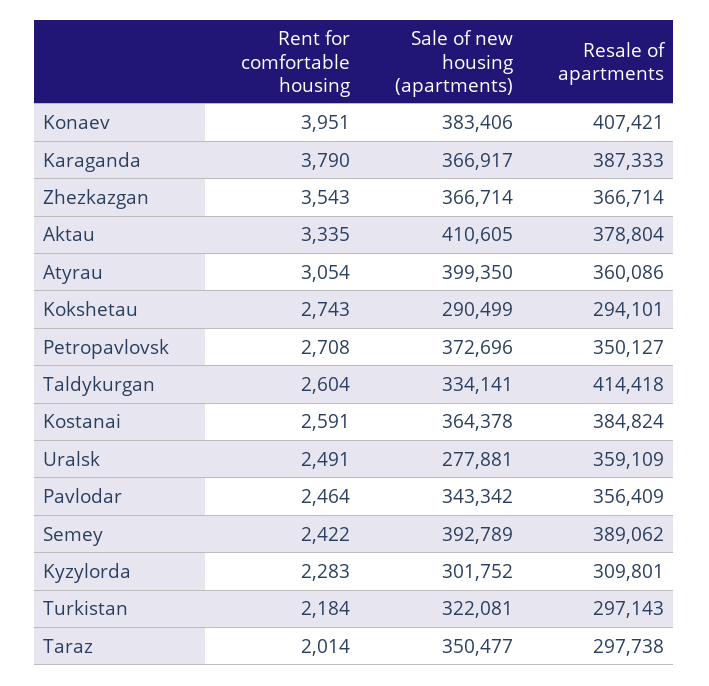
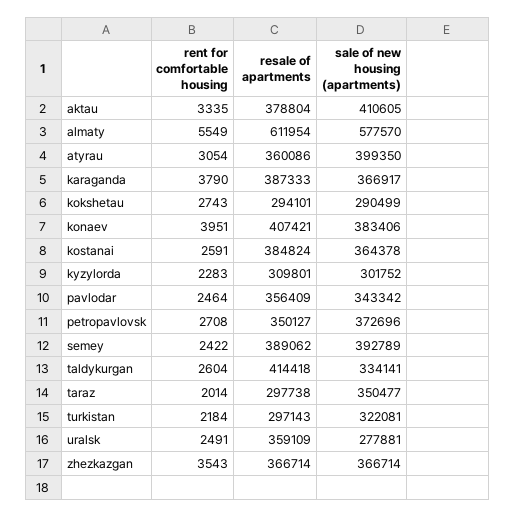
  {
    "Rent for comfortable housing": {
      "Konaev": 3951,
      "Karaganda": 3790,
      "Zhezkazgan": 3543,
      "Aktau": 3335,
      "Atyrau": 3054,
      "Kokshetau": 2743,
      "Petropavlovsk": 2708,
      "Taldykurgan": 2604,
      "Kostanai": 2591,
      "Uralsk": 2491,
      "Pavlodar": 2464,
      "Semey": 2422,
      "Kyzylorda": 2283,
      "Turkistan": 2184,
-     "Taraz": 2014
+     "Taraz": 2014,
+     "almaty": 5549
    },
    "Sale of new housing (apartments)": {
      "Konaev": 383406,
      "Karaganda": 366917,
      "Zhezkazgan": 366714,
      "Aktau": 410605,
      "Atyrau": 399350,
      "Kokshetau": 290499,
      "Petropavlovsk": 372696,
      "Taldykurgan": 334141,
      "Kostanai": 364378,
      "Uralsk": 277881,
      "Pavlodar": 343342,
      "Semey": 392789,
      "Kyzylorda": 301752,
      "Turkistan": 322081,
-     "Taraz": 350477
+     "Taraz": 350477,
+     "almaty": 577570
    },
    "Resale of apartments": {
      "Konaev": 407421,
      "Karaganda": 387333,
      "Zhezkazgan": 366714,
      "Aktau": 378804,
      "Atyrau": 360086,
      "Kokshetau": 294101,
      "Petropavlovsk": 350127,
      "Taldykurgan": 414418,
      "Kostanai": 384824,
      "Uralsk": 359109,
      "Pavlodar": 356409,
      "Semey": 389062,
      "Kyzylorda": 309801,
      "Turkistan": 297143,
-     "Taraz": 297738
+     "Taraz": 297738,
+     "almaty": 611954
    }
  }

